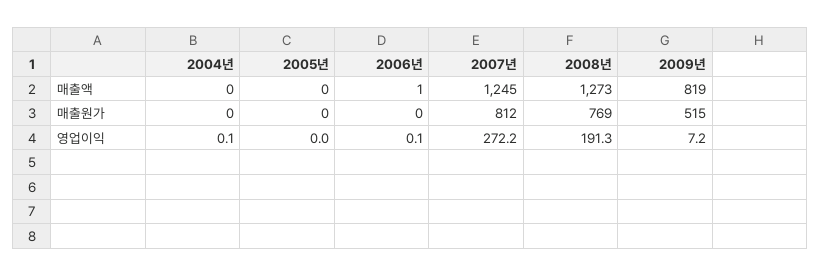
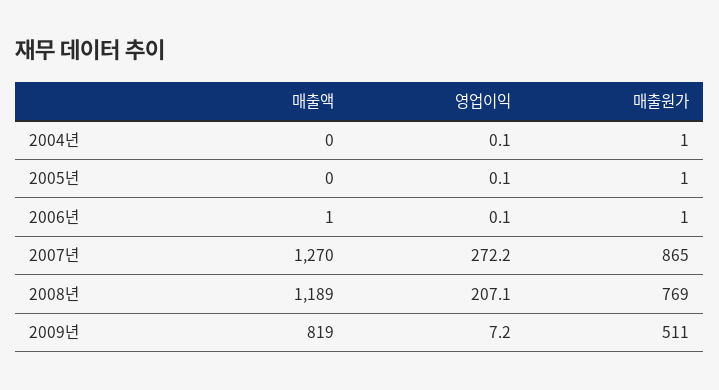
  {
    "2004년": {
      "매출액": 0,
-     "매출원가": 0,
+     "매출원가": 1,
      "영업이익": 0.1
    },
    "2005년": {
      "매출액": 0,
-     "매출원가": 0,
+     "매출원가": 1,
-     "영업이익": 0
+     "영업이익": 0.1
    },
    "2006년": {
      "매출액": 1,
-     "매출원가": 0,
+     "매출원가": 1,
      "영업이익": 0.1
    },
    "2007년": {
-     "매출액": 1245,
+     "매출액": 1270,
-     "매출원가": 812,
+     "매출원가": 865,
      "영업이익": 272.2
    },
    "2008년": {
-     "매출액": 1273,
+     "매출액": 1189,
      "매출원가": 769,
-     "영업이익": 191.3
+     "영업이익": 207.1
    },
    "2009년": {
      "매출액": 819,
-     "매출원가": 515,
+     "매출원가": 511,
      "영업이익": 7.2
    }
  }

